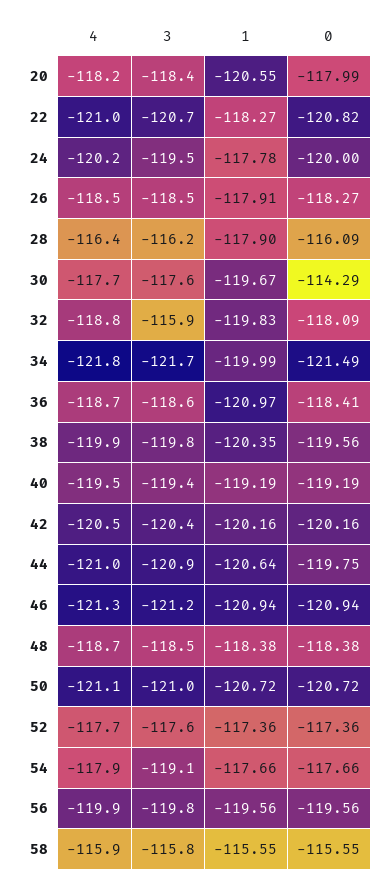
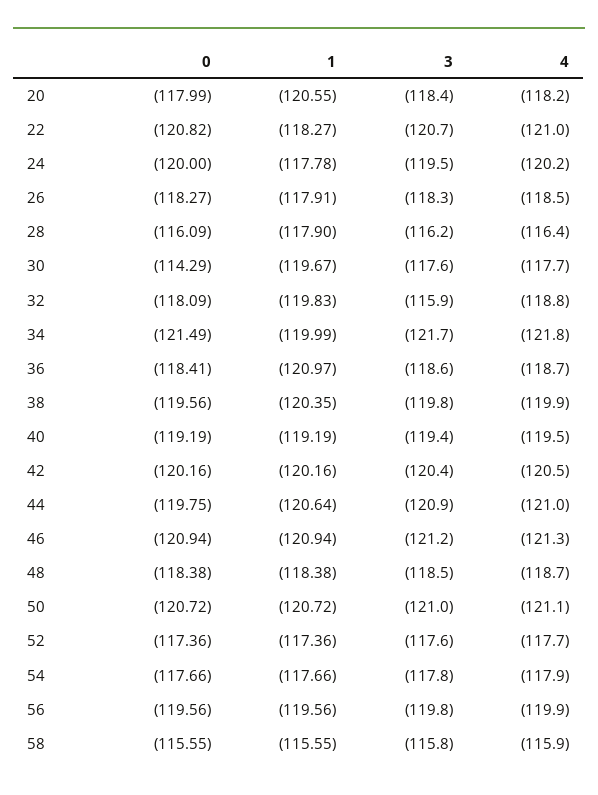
  {
    "4": {
      "20": -118.2,
      "22": -121,
      "24": -120.2,
      "26": -118.5,
      "28": -116.4,
      "30": -117.7,
      "32": -118.8,
      "34": -121.8,
      "36": -118.7,
      "38": -119.9,
      "40": -119.5,
      "42": -120.5,
      "44": -121,
      "46": -121.3,
      "48": -118.7,
      "50": -121.1,
      "52": -117.7,
      "54": -117.9,
      "56": -119.9,
      "58": -115.9
    },
    "3": {
      "20": -118.4,
      "22": -120.7,
      "24": -119.5,
-     "26": -118.5,
+     "26": -118.3,
      "28": -116.2,
      "30": -117.6,
      "32": -115.9,
      "34": -121.7,
      "36": -118.6,
      "38": -119.8,
      "40": -119.4,
      "42": -120.4,
      "44": -120.9,
      "46": -121.2,
      "48": -118.5,
      "50": -121,
      "52": -117.6,
-     "54": -119.1,
+     "54": -117.8,
      "56": -119.8,
      "58": -115.8
    },
    "1": {
      "20": -120.55,
      "22": -118.27,
      "24": -117.78,
      "26": -117.91,
      "28": -117.9,
      "30": -119.67,
      "32": -119.83,
      "34": -119.99,
      "36": -120.97,
      "38": -120.35,
      "40": -119.19,
      "42": -120.16,
      "44": -120.64,
      "46": -120.94,
      "48": -118.38,
      "50": -120.72,
      "52": -117.36,
      "54": -117.66,
      "56": -119.56,
      "58": -115.55
    },
    "0": {
      "20": -117.99,
      "22": -120.82,
      "24": -120,
      "26": -118.27,
      "28": -116.09,
      "30": -114.29,
      "32": -118.09,
      "34": -121.49,
      "36": -118.41,
      "38": -119.56,
      "40": -119.19,
      "42": -120.16,
      "44": -119.75,
      "46": -120.94,
      "48": -118.38,
      "50": -120.72,
      "52": -117.36,
      "54": -117.66,
      "56": -119.56,
      "58": -115.55
    }
  }

